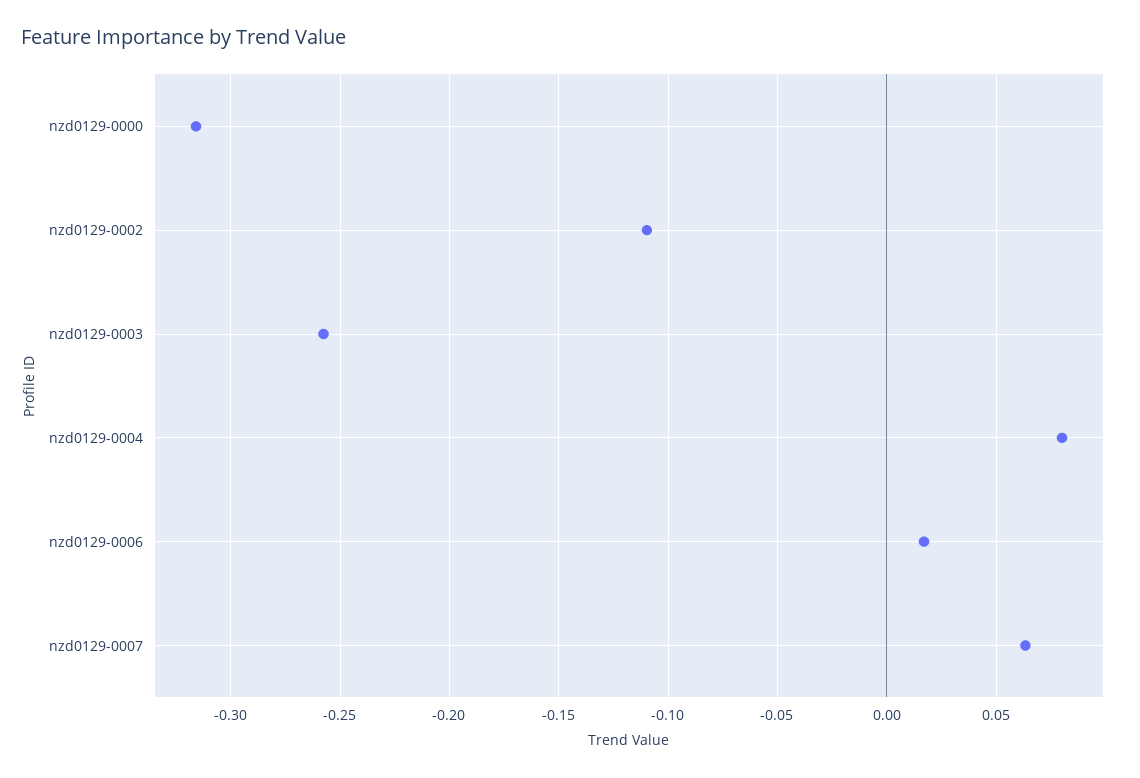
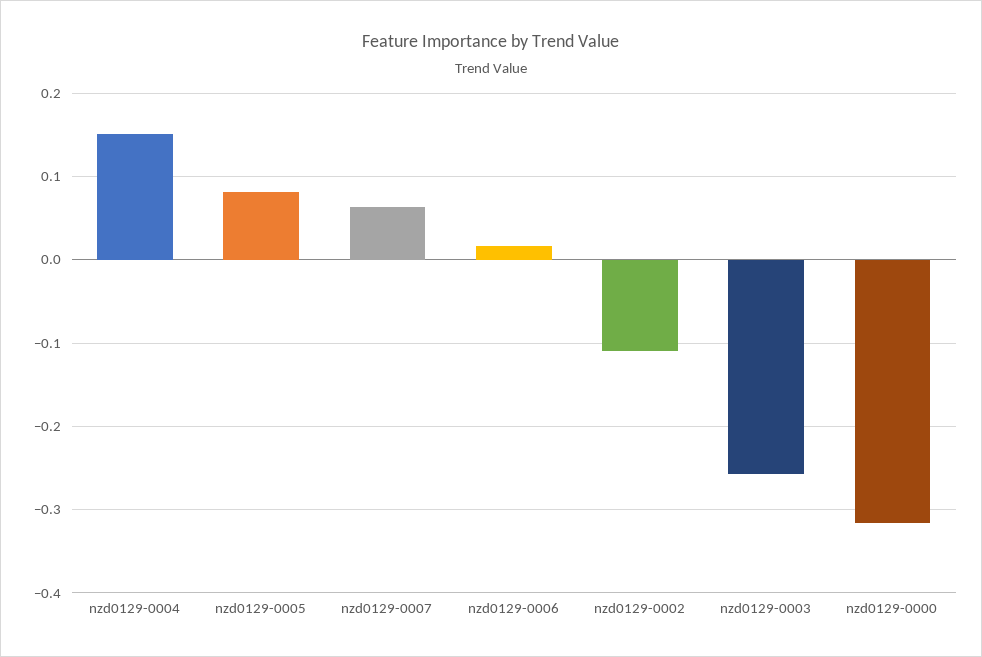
  {
    "nzd0129-0000": -0.315,
    "nzd0129-0002": -0.11,
    "nzd0129-0003": -0.26,
-   "nzd0129-0004": 0.08,
+   "nzd0129-0004": 0.15,
    "nzd0129-0006": 0.015,
-   "nzd0129-0007": 0.065
+   "nzd0129-0007": 0.065,
+   "nzd0129-0005": 0.08
  }

